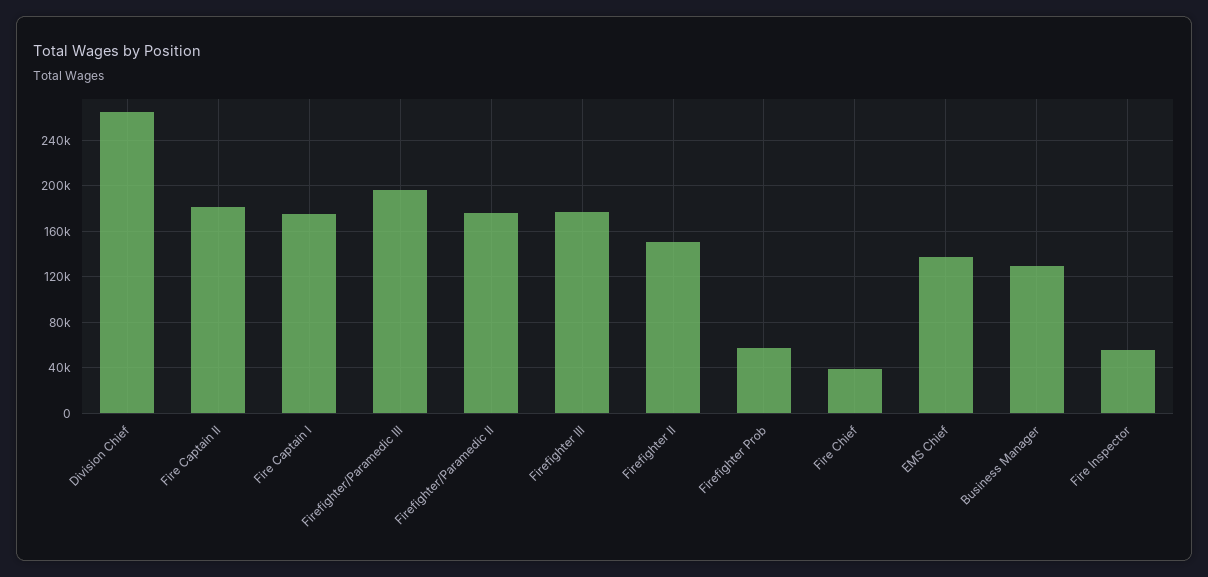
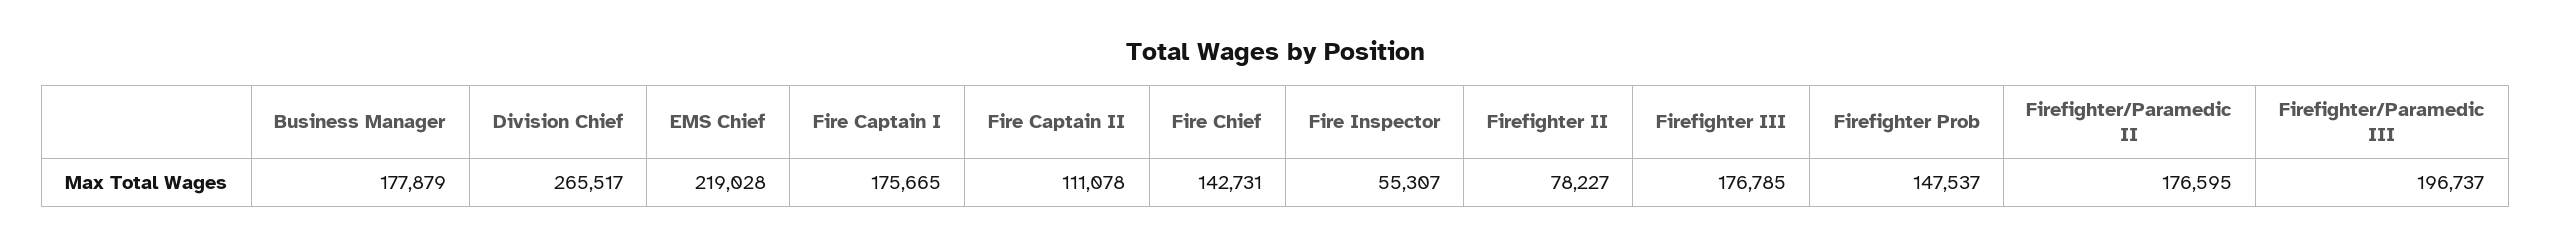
  {
    "Division Chief": 265517,
-   "Fire Captain II": 180000,
+   "Fire Captain II": 111078,
    "Fire Captain I": 175665,
    "Firefighter/Paramedic III": 196737,
    "Firefighter/Paramedic II": 176595,
    "Firefighter III": 176785,
-   "Firefighter II": 150000,
+   "Firefighter II": 78227,
-   "Firefighter Prob": 60000,
+   "Firefighter Prob": 147537,
-   "Fire Chief": 40000,
+   "Fire Chief": 142731,
-   "EMS Chief": 140000,
+   "EMS Chief": 219028,
-   "Business Manager": 130000,
+   "Business Manager": 177879,
    "Fire Inspector": 55307
  }

